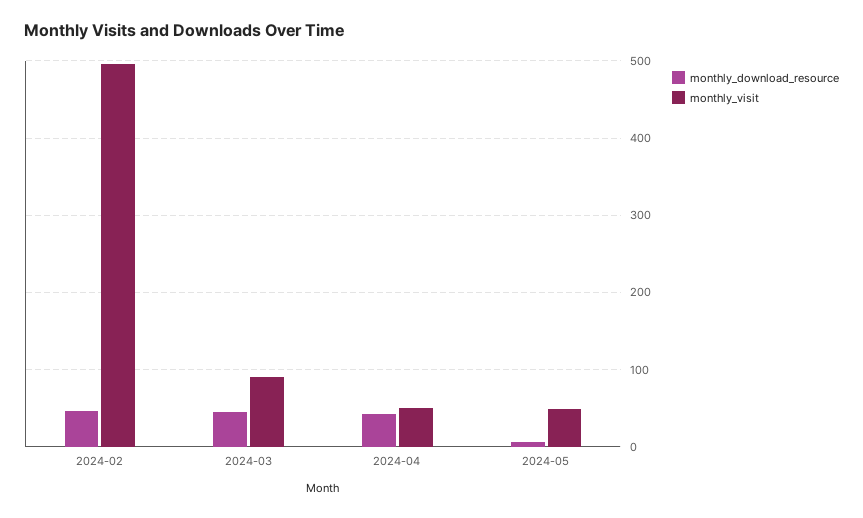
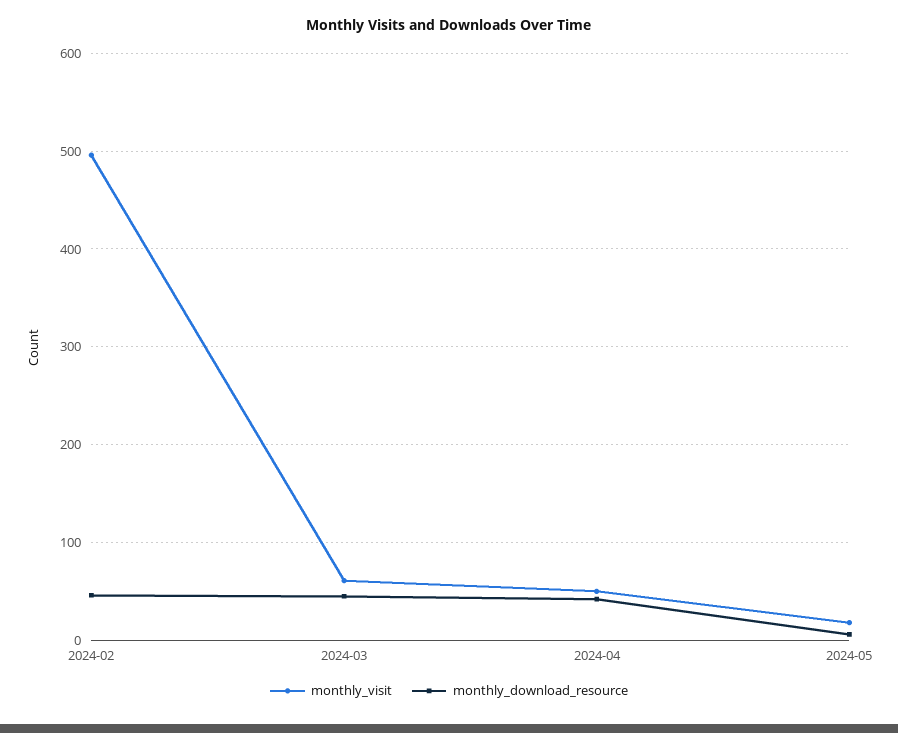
  {
    "monthly_download_resource": {
      "2024-02": 50,
      "2024-03": 50,
      "2024-04": 40,
      "2024-05": 10
    },
    "monthly_visit": {
      "2024-02": 500,
-     "2024-03": 90,
+     "2024-03": 60,
      "2024-04": 50,
-     "2024-05": 50
+     "2024-05": 20
    }
  }

